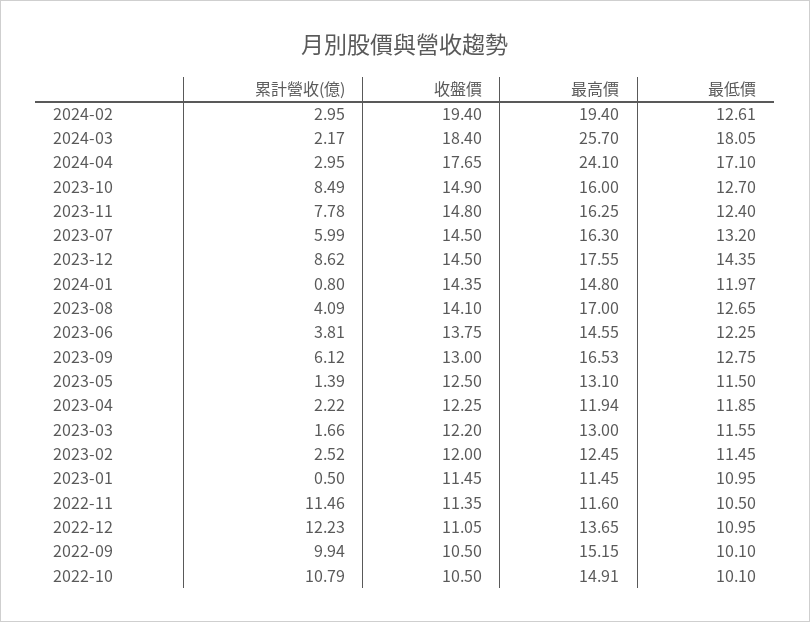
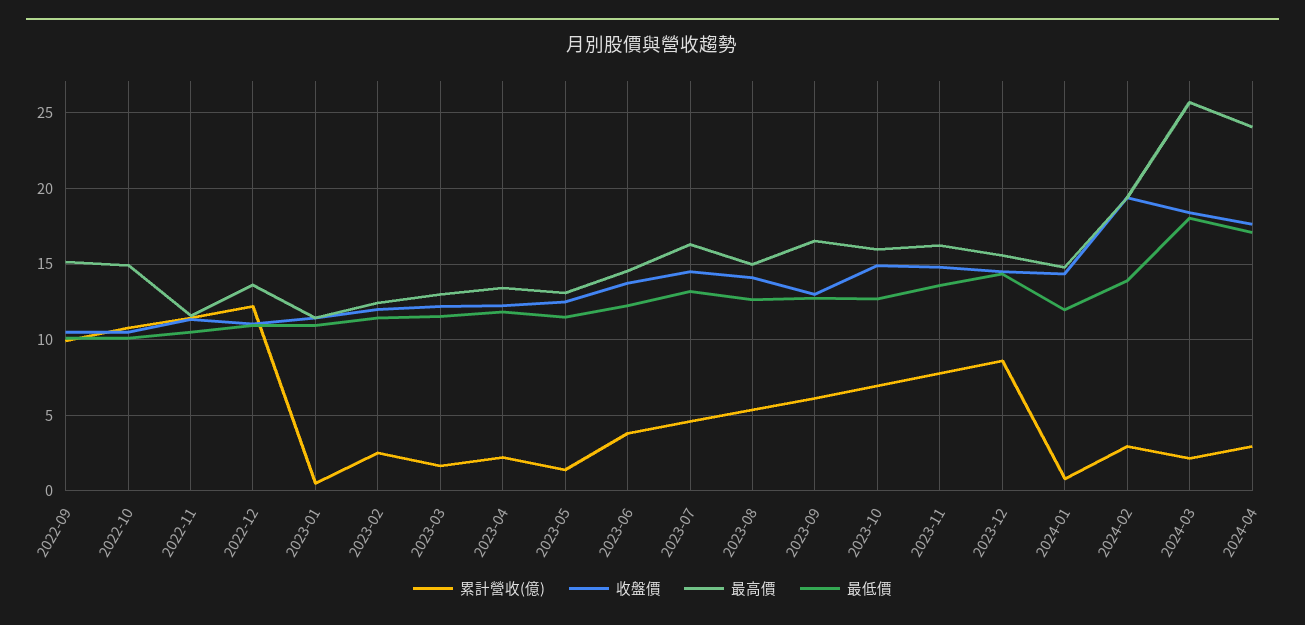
  {
    "累計營收(億)": {
      "2024-02": 2.95,
      "2024-03": 2.17,
      "2024-04": 2.95,
-     "2023-10": 8.49,
+     "2023-10": 7,
      "2023-11": 7.78,
-     "2023-07": 5.99,
+     "2023-07": 4.5,
      "2023-12": 8.62,
      "2024-01": 0.8,
-     "2023-08": 4.09,
+     "2023-08": 5.5,
      "2023-06": 3.81,
      "2023-09": 6.12,
      "2023-05": 1.39,
      "2023-04": 2.22,
      "2023-03": 1.66,
      "2023-02": 2.52,
      "2023-01": 0.5,
      "2022-11": 11.46,
      "2022-12": 12.23,
      "2022-09": 9.94,
      "2022-10": 10.79
    },
    "收盤價": {
      "2024-02": 19.4,
      "2024-03": 18.4,
      "2024-04": 17.65,
      "2023-10": 14.9,
      "2023-11": 14.8,
      "2023-07": 14.5,
      "2023-12": 14.5,
      "2024-01": 14.35,
      "2023-08": 14.1,
      "2023-06": 13.75,
      "2023-09": 13,
      "2023-05": 12.5,
      "2023-04": 12.25,
      "2023-03": 12.2,
      "2023-02": 12,
      "2023-01": 11.45,
      "2022-11": 11.35,
      "2022-12": 11.05,
      "2022-09": 10.5,
      "2022-10": 10.5
    },
    "最高價": {
      "2024-02": 19.4,
      "2024-03": 25.7,
      "2024-04": 24.1,
      "2023-10": 16,
      "2023-11": 16.25,
      "2023-07": 16.3,
-     "2023-12": 17.55,
+     "2023-12": 15.5,
      "2024-01": 14.8,
-     "2023-08": 17,
+     "2023-08": 15,
      "2023-06": 14.55,
      "2023-09": 16.53,
      "2023-05": 13.1,
-     "2023-04": 11.94,
+     "2023-04": 13.5,
      "2023-03": 13,
      "2023-02": 12.45,
      "2023-01": 11.45,
      "2022-11": 11.6,
      "2022-12": 13.65,
      "2022-09": 15.15,
      "2022-10": 14.91
    },
    "最低價": {
-     "2024-02": 12.61,
+     "2024-02": 14,
      "2024-03": 18.05,
      "2024-04": 17.1,
      "2023-10": 12.7,
-     "2023-11": 12.4,
+     "2023-11": 13.5,
      "2023-07": 13.2,
      "2023-12": 14.35,
      "2024-01": 11.97,
      "2023-08": 12.65,
      "2023-06": 12.25,
      "2023-09": 12.75,
      "2023-05": 11.5,
      "2023-04": 11.85,
      "2023-03": 11.55,
      "2023-02": 11.45,
      "2023-01": 10.95,
      "2022-11": 10.5,
      "2022-12": 10.95,
      "2022-09": 10.1,
      "2022-10": 10.1
    }
  }

